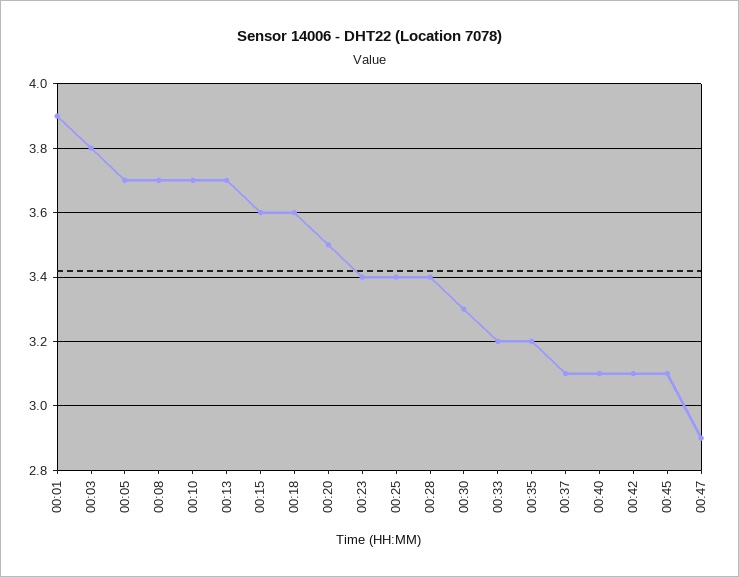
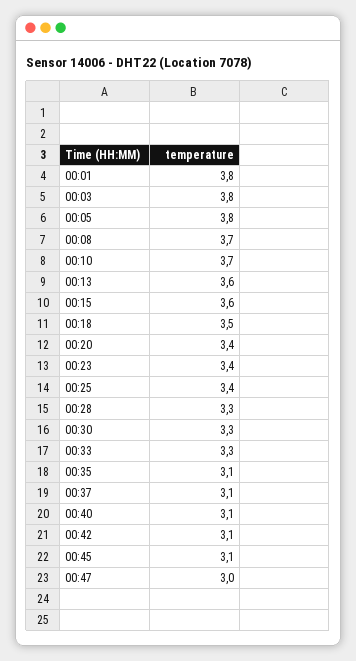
  {
-   "00:01": 3.9,
+   "00:01": 3.8,
    "00:03": 3.8,
-   "00:05": 3.7,
+   "00:05": 3.8,
    "00:08": 3.7,
    "00:10": 3.7,
-   "00:13": 3.7,
+   "00:13": 3.6,
    "00:15": 3.6,
-   "00:18": 3.6,
+   "00:18": 3.5,
-   "00:20": 3.5,
+   "00:20": 3.4,
    "00:23": 3.4,
    "00:25": 3.4,
-   "00:28": 3.4,
+   "00:28": 3.3,
    "00:30": 3.3,
-   "00:33": 3.2,
+   "00:33": 3.3,
-   "00:35": 3.2,
+   "00:35": 3.1,
    "00:37": 3.1,
    "00:40": 3.1,
    "00:42": 3.1,
    "00:45": 3.1,
-   "00:47": 2.9
+   "00:47": 3
  }

